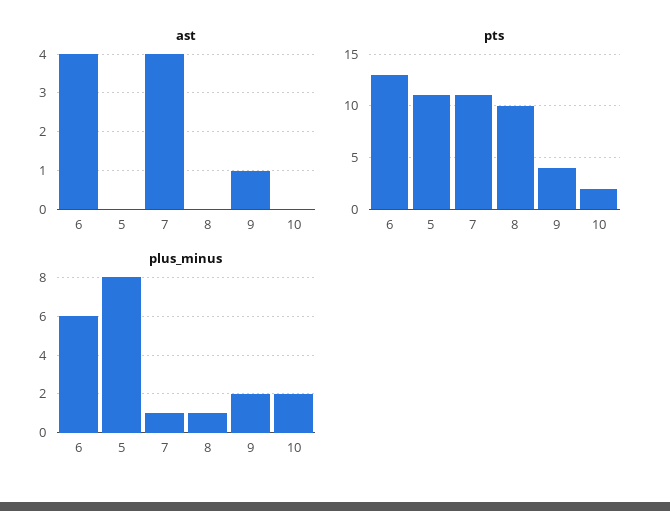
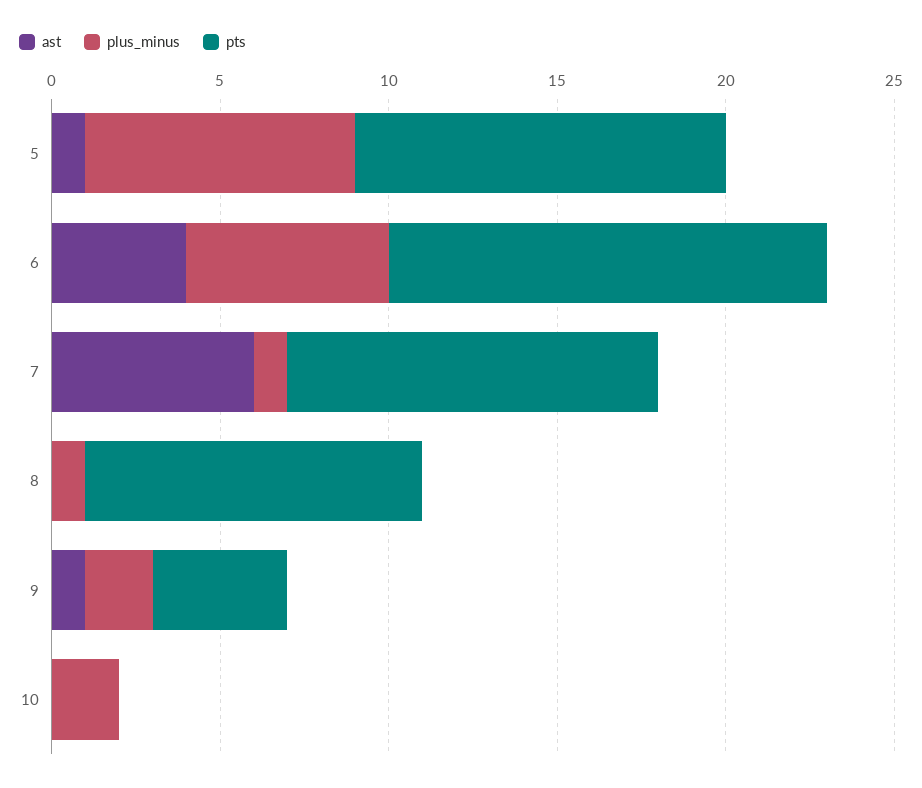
  {
    "ast": {
      "6": 4,
-     "5": 0,
+     "5": 1,
-     "7": 4,
+     "7": 6,
      "8": 0,
      "9": 1,
      "10": 0
    },
    "pts": {
      "6": 13,
      "5": 11,
      "7": 11,
      "8": 10,
      "9": 4,
-     "10": 2
+     "10": 0
    },
    "plus_minus": {
      "6": 6,
      "5": 8,
      "7": 1,
      "8": 1,
      "9": 2,
      "10": 2
    }
  }

